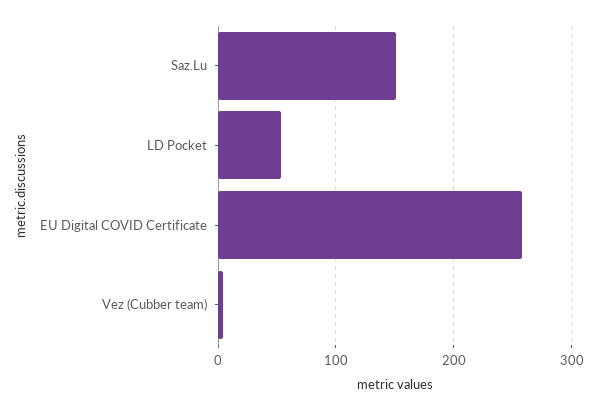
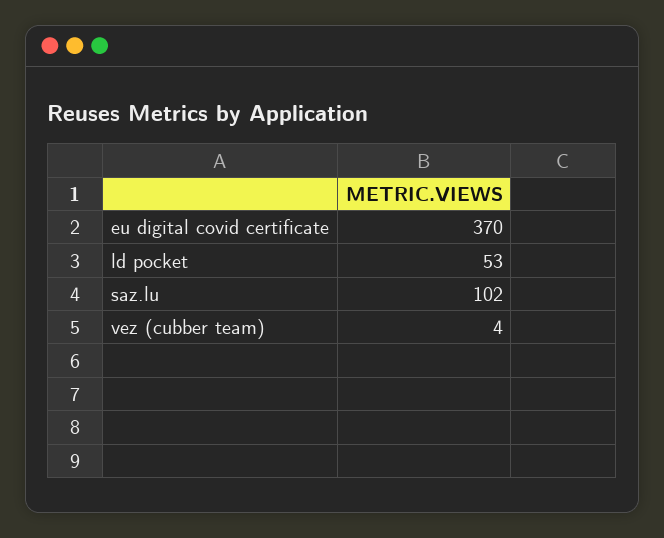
  {
-   "Saz.Lu": 150,
+   "Saz.Lu": 102,
    "LD Pocket": 53,
-   "EU Digital COVID Certificate": 260,
+   "EU Digital COVID Certificate": 370,
    "Vez (Cubber team)": 4
  }

